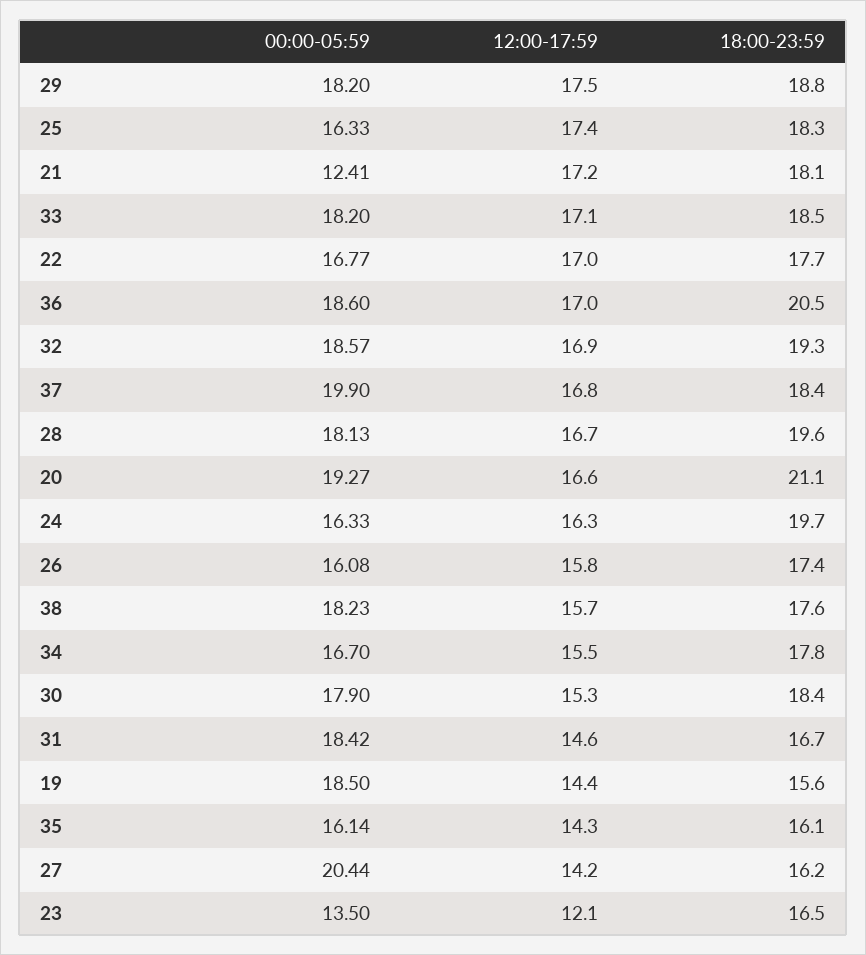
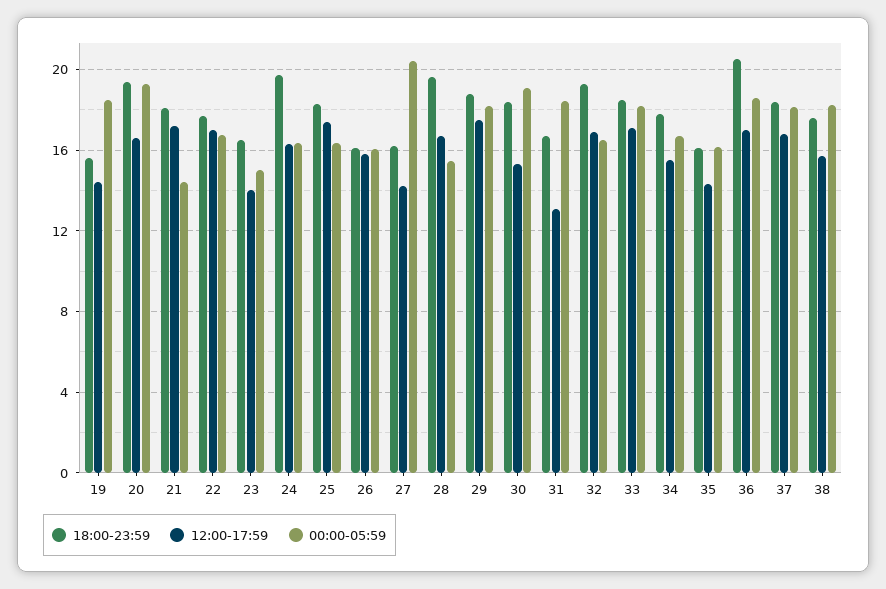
  {
    "00:00-05:59": {
      "29": 18.2,
      "25": 16.33,
-     "21": 12.41,
+     "21": 14.5,
      "33": 18.2,
      "22": 16.77,
      "36": 18.6,
-     "32": 18.57,
+     "32": 16.5,
-     "37": 19.9,
+     "37": 18,
-     "28": 18.13,
+     "28": 15.5,
      "20": 19.27,
      "24": 16.33,
      "26": 16.08,
      "38": 18.23,
      "34": 16.7,
-     "30": 17.9,
+     "30": 19,
      "31": 18.42,
      "19": 18.5,
      "35": 16.14,
      "27": 20.44,
-     "23": 13.5
+     "23": 15
    },
    "12:00-17:59": {
      "29": 17.5,
      "25": 17.4,
      "21": 17.2,
      "33": 17.1,
      "22": 17,
      "36": 17,
      "32": 16.9,
      "37": 16.8,
      "28": 16.7,
      "20": 16.6,
      "24": 16.3,
      "26": 15.8,
      "38": 15.7,
      "34": 15.5,
      "30": 15.3,
-     "31": 14.6,
+     "31": 13,
      "19": 14.4,
      "35": 14.3,
      "27": 14.2,
-     "23": 12.1
+     "23": 14
    },
    "18:00-23:59": {
      "29": 18.8,
      "25": 18.3,
      "21": 18.1,
      "33": 18.5,
      "22": 17.7,
      "36": 20.5,
      "32": 19.3,
      "37": 18.4,
      "28": 19.6,
-     "20": 21.1,
+     "20": 19.5,
      "24": 19.7,
-     "26": 17.4,
+     "26": 16,
      "38": 17.6,
      "34": 17.8,
      "30": 18.4,
      "31": 16.7,
      "19": 15.6,
      "35": 16.1,
      "27": 16.2,
      "23": 16.5
    }
  }

